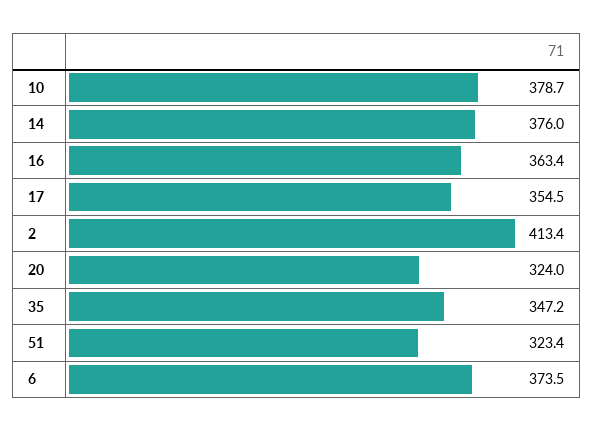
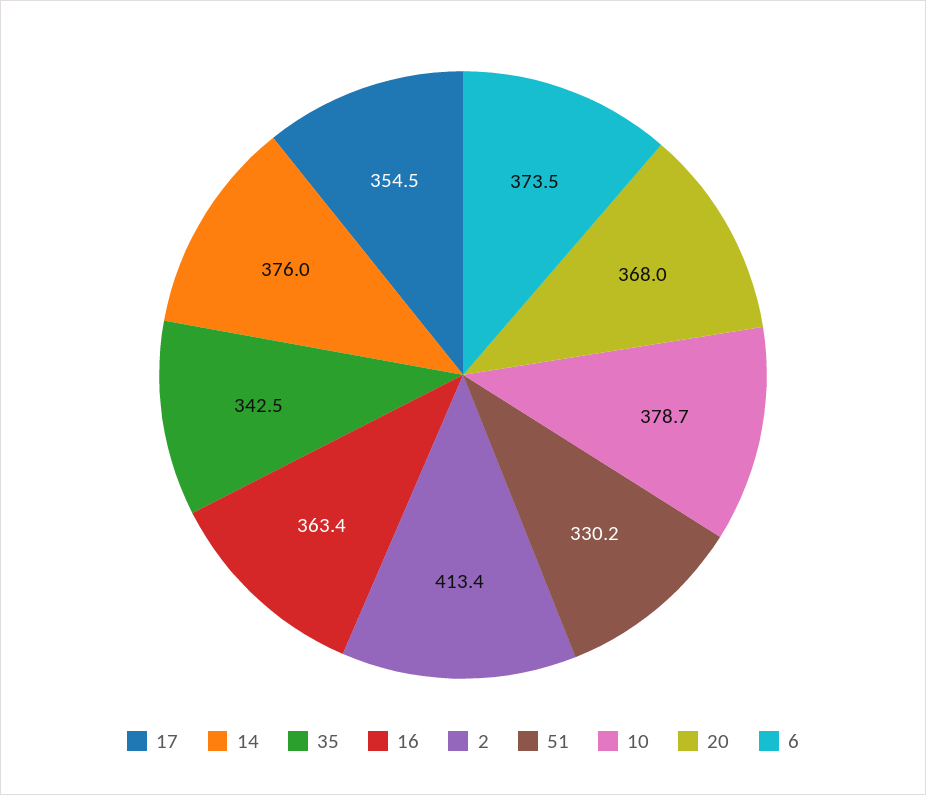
  {
    "10": 378.7,
    "14": 376,
    "16": 363.4,
    "17": 354.5,
    "2": 413.4,
-   "20": 324,
+   "20": 368,
-   "35": 347.2,
+   "35": 342.5,
-   "51": 323.4,
+   "51": 330.2,
    "6": 373.5
  }

